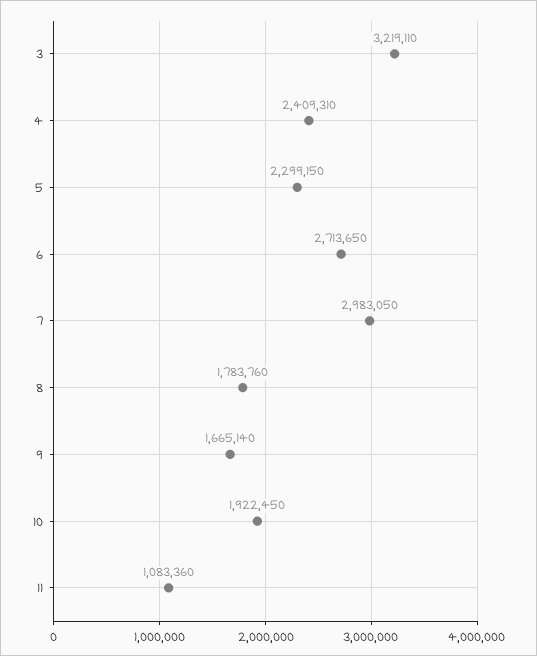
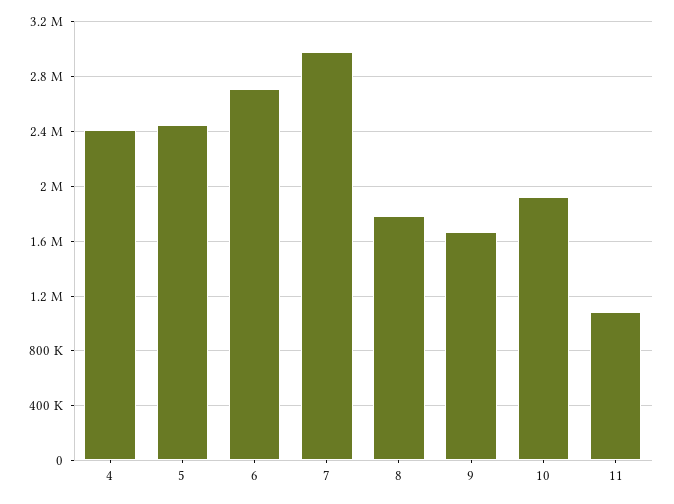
  {
-   "3": 3219110,
    "4": 2409310,
-   "5": 2299150,
+   "5": 2450000,
    "6": 2713650,
    "7": 2983050,
    "8": 1783760,
    "9": 1665140,
    "10": 1922450,
    "11": 1083360
  }

